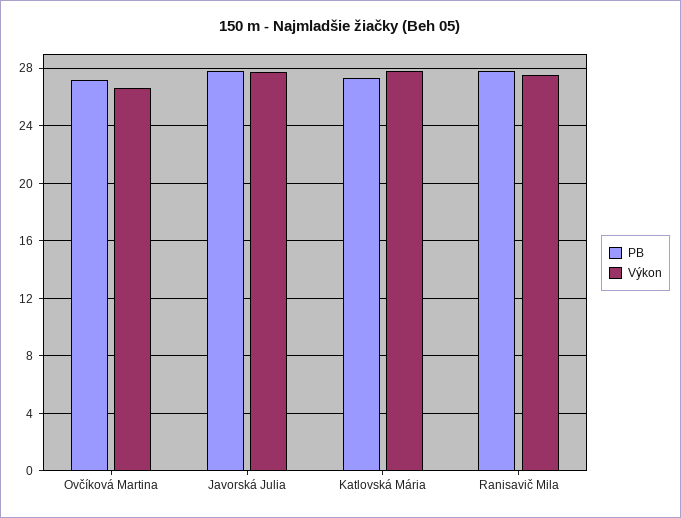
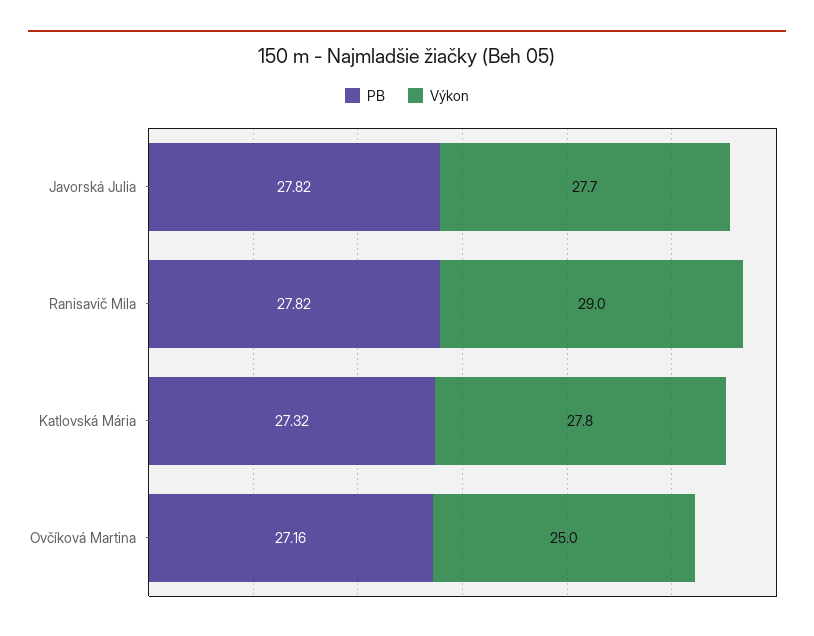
  {
    "PB": {
      "Ovčíková Martina": 27.16,
      "Javorská Julia": 27.82,
      "Katlovská Mária": 27.32,
      "Ranisavič Mila": 27.82
    },
    "Výkon": {
-     "Ovčíková Martina": 26.5,
+     "Ovčíková Martina": 25,
      "Javorská Julia": 27.7,
      "Katlovská Mária": 27.8,
-     "Ranisavič Mila": 27.5
+     "Ranisavič Mila": 29
    }
  }

